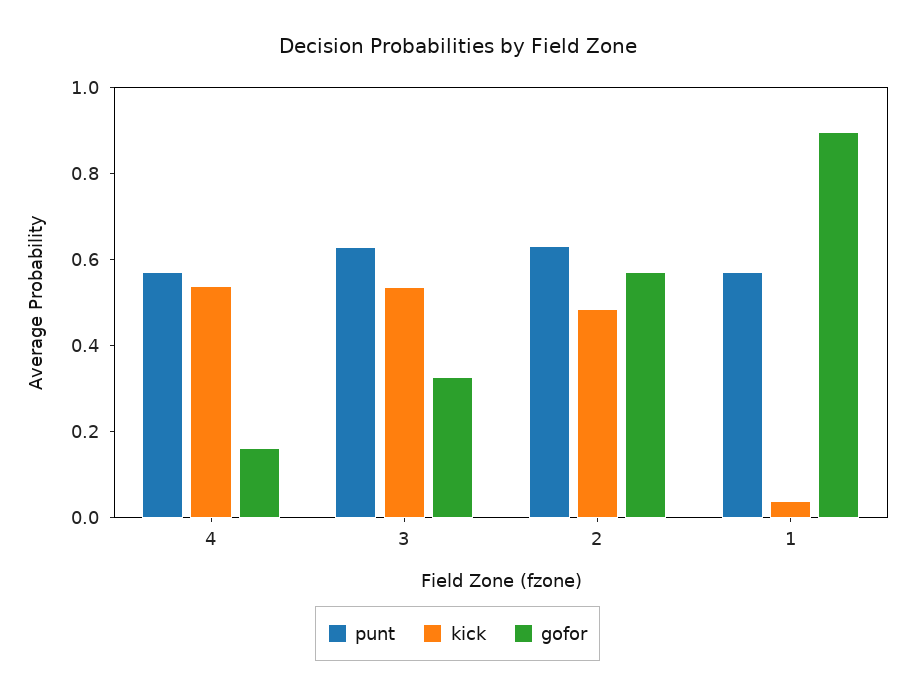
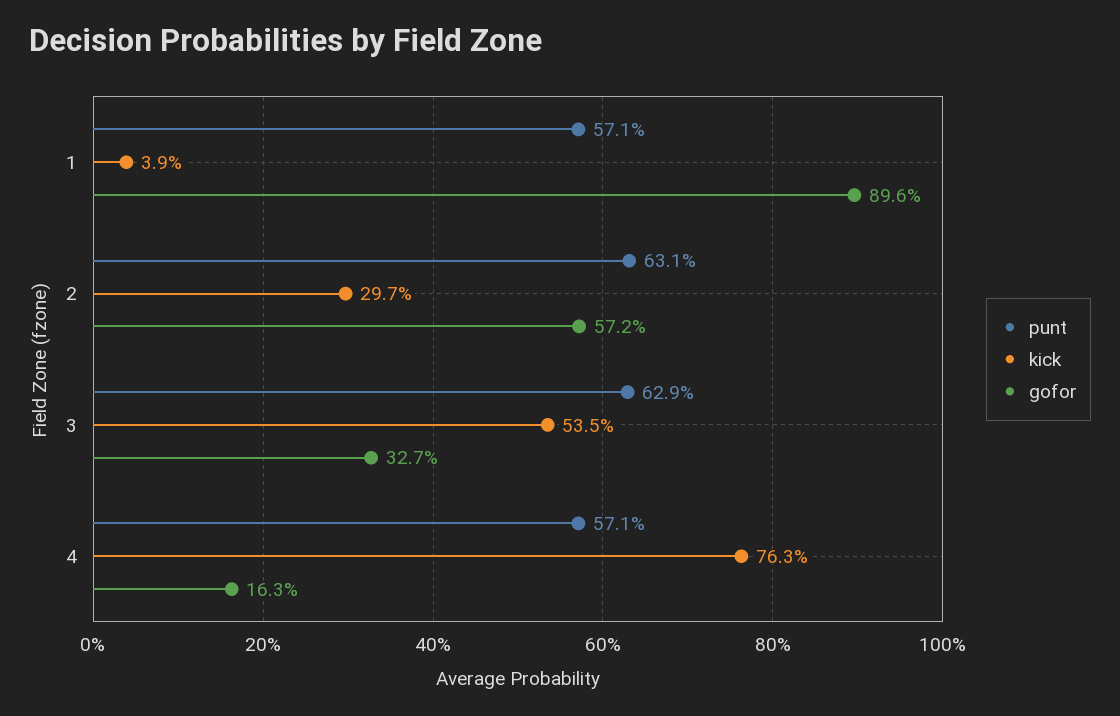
  {
    "punt": {
      "4": 0.571,
      "3": 0.629,
      "2": 0.631,
      "1": 0.571
    },
    "kick": {
-     "4": 0.55,
+     "4": 0.763,
      "3": 0.535,
-     "2": 0.5,
+     "2": 0.297,
      "1": 0.039
    },
    "gofor": {
      "4": 0.163,
      "3": 0.327,
      "2": 0.572,
      "1": 0.896
    }
  }

